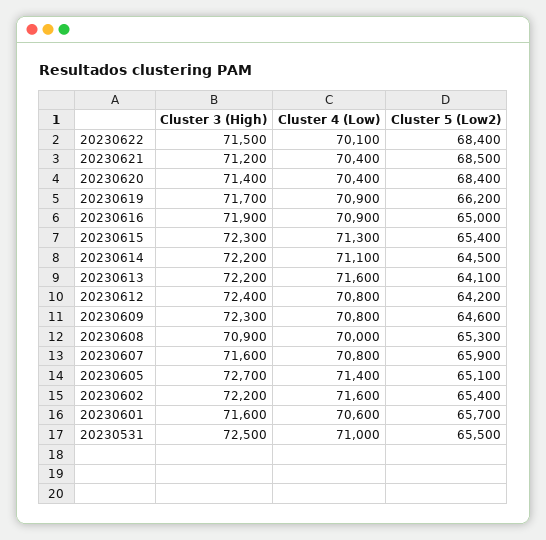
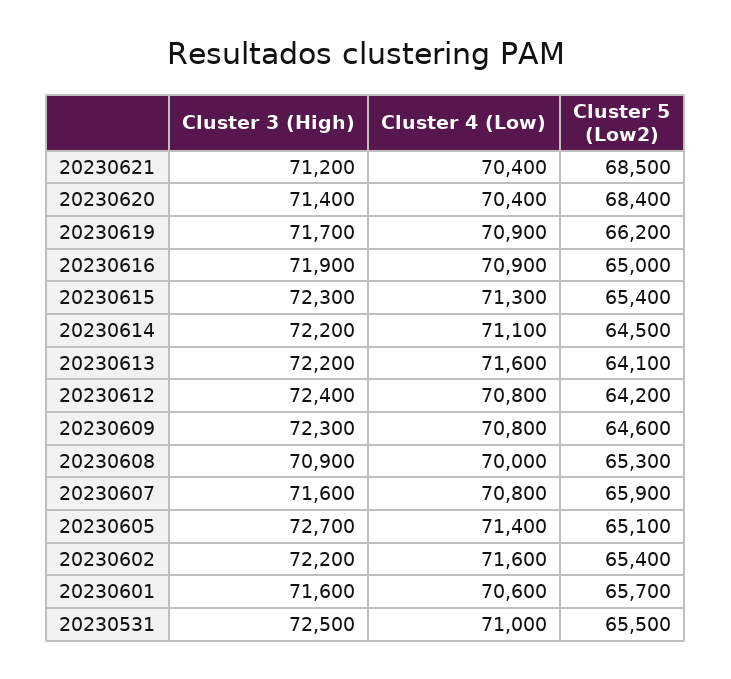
  {
    "Cluster 3 (High)": {
-     "20230622": 71500,
      "20230621": 71200,
      "20230620": 71400,
      "20230619": 71700,
      "20230616": 71900,
      "20230615": 72300,
      "20230614": 72200,
      "20230613": 72200,
      "20230612": 72400,
      "20230609": 72300,
      "20230608": 70900,
      "20230607": 71600,
      "20230605": 72700,
      "20230602": 72200,
      "20230601": 71600,
      "20230531": 72500
    },
    "Cluster 4 (Low)": {
-     "20230622": 70100,
      "20230621": 70400,
      "20230620": 70400,
      "20230619": 70900,
      "20230616": 70900,
      "20230615": 71300,
      "20230614": 71100,
      "20230613": 71600,
      "20230612": 70800,
      "20230609": 70800,
      "20230608": 70000,
      "20230607": 70800,
      "20230605": 71400,
      "20230602": 71600,
      "20230601": 70600,
      "20230531": 71000
    },
    "Cluster 5 (Low2)": {
-     "20230622": 68400,
      "20230621": 68500,
      "20230620": 68400,
      "20230619": 66200,
      "20230616": 65000,
      "20230615": 65400,
      "20230614": 64500,
      "20230613": 64100,
      "20230612": 64200,
      "20230609": 64600,
      "20230608": 65300,
      "20230607": 65900,
      "20230605": 65100,
      "20230602": 65400,
      "20230601": 65700,
      "20230531": 65500
    }
  }

